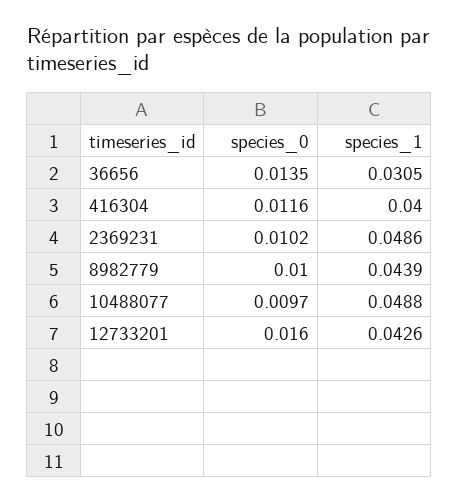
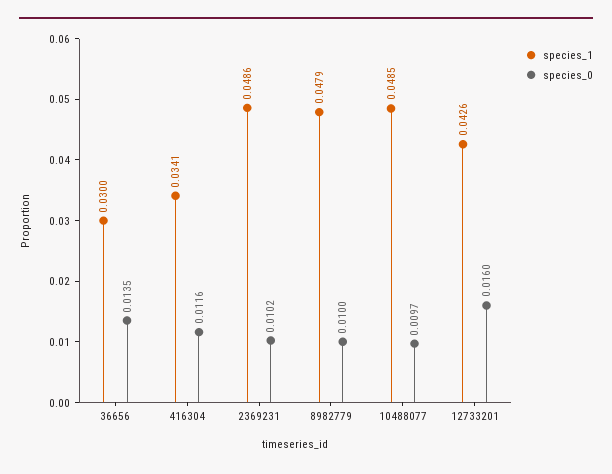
  {
    "species_0": {
      "36656": 0.0135,
      "416304": 0.0116,
      "2369231": 0.0102,
      "8982779": 0.01,
      "10488077": 0.0097,
      "12733201": 0.016
    },
    "species_1": {
-     "36656": 0.0305,
+     "36656": 0.03,
-     "416304": 0.04,
+     "416304": 0.0341,
      "2369231": 0.0486,
-     "8982779": 0.0439,
+     "8982779": 0.0479,
-     "10488077": 0.0488,
+     "10488077": 0.0485,
      "12733201": 0.0426
    }
  }

